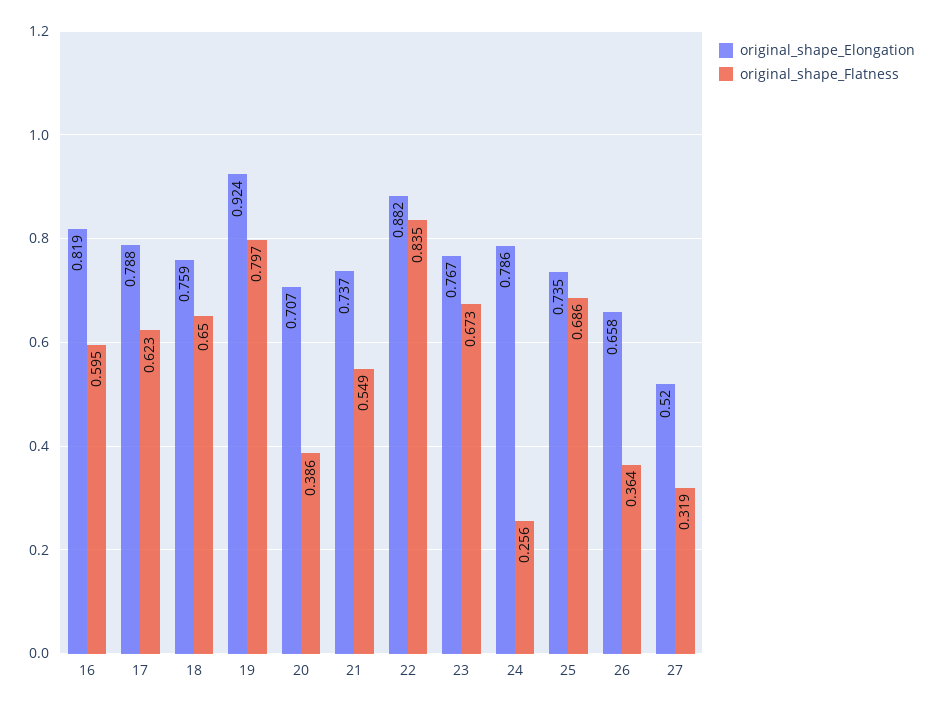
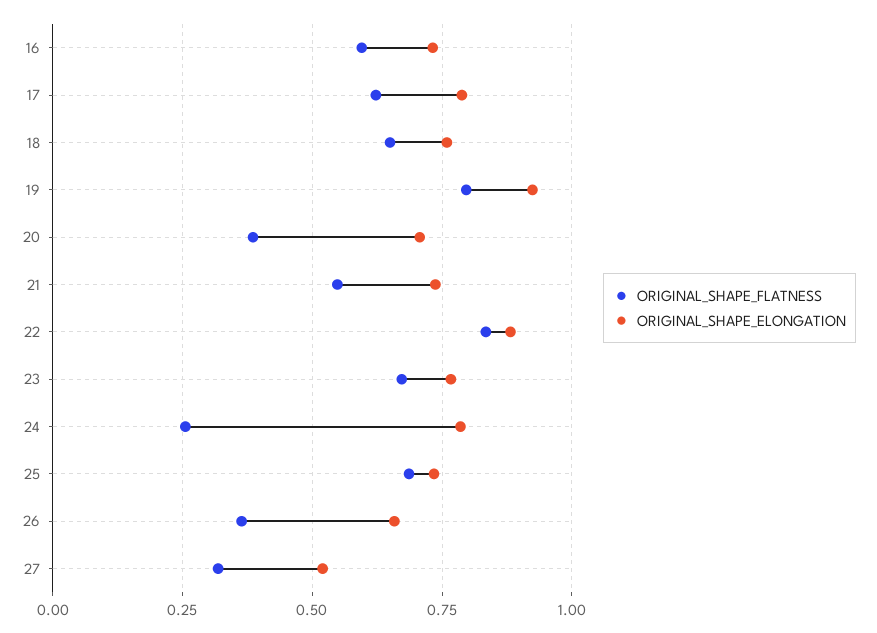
  {
    "original_shape_Elongation": {
-     "16": 0.819,
+     "16": 0.725,
      "17": 0.788,
      "18": 0.759,
      "19": 0.924,
      "20": 0.707,
      "21": 0.737,
      "22": 0.882,
      "23": 0.767,
      "24": 0.786,
      "25": 0.735,
      "26": 0.658,
      "27": 0.52
    },
    "original_shape_Flatness": {
      "16": 0.595,
      "17": 0.623,
      "18": 0.65,
      "19": 0.797,
      "20": 0.386,
      "21": 0.549,
      "22": 0.835,
      "23": 0.673,
      "24": 0.256,
      "25": 0.686,
      "26": 0.364,
      "27": 0.319
    }
  }

